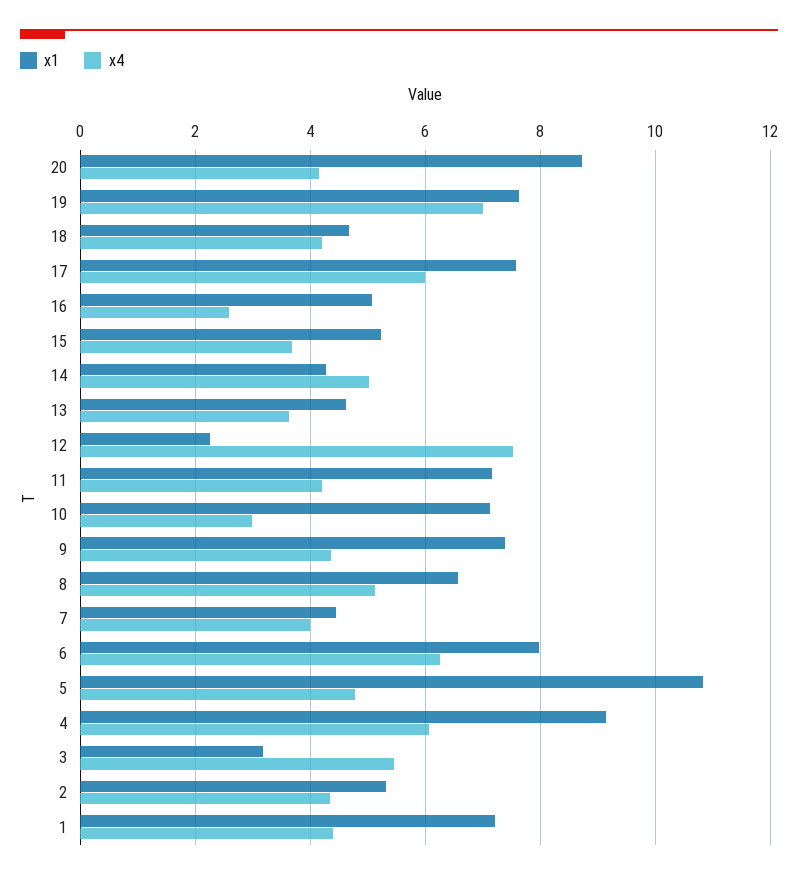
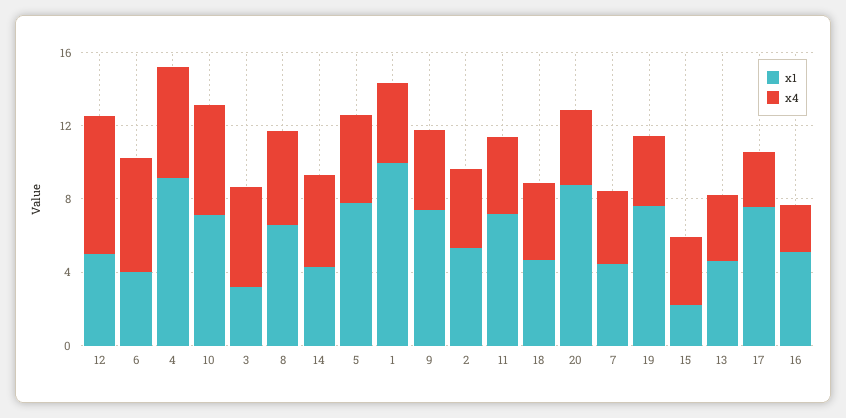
  {
    "x1": {
      "20": 8.8,
      "19": 7.6,
      "18": 4.6,
      "17": 7.6,
      "16": 5,
-     "15": 5.2,
+     "15": 2,
      "14": 4.2,
      "13": 4.6,
-     "12": 2.2,
+     "12": 5,
      "11": 7.2,
      "10": 7.2,
      "9": 7.4,
      "8": 6.6,
      "7": 4.4,
-     "6": 8,
+     "6": 4,
-     "5": 10.8,
+     "5": 8,
      "4": 9.2,
      "3": 3.2,
      "2": 5.4,
-     "1": 7.2
+     "1": 10
    },
    "x4": {
      "20": 4.2,
-     "19": 7,
+     "19": 4,
      "18": 4.2,
-     "17": 6,
+     "17": 3,
      "16": 2.6,
      "15": 3.6,
      "14": 5,
      "13": 3.6,
      "12": 7.6,
      "11": 4.2,
-     "10": 3,
+     "10": 6,
      "9": 4.4,
      "8": 5.2,
      "7": 4,
      "6": 6.2,
      "5": 4.8,
      "4": 6,
      "3": 5.4,
      "2": 4.4,
      "1": 4.4
    }
  }

